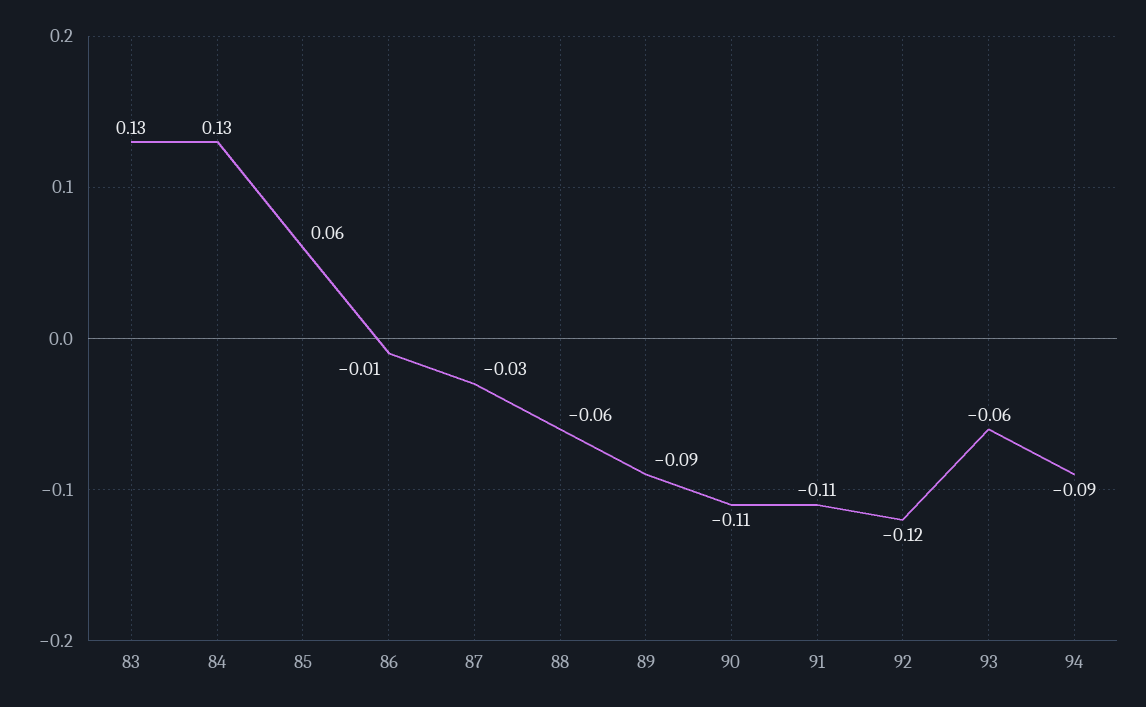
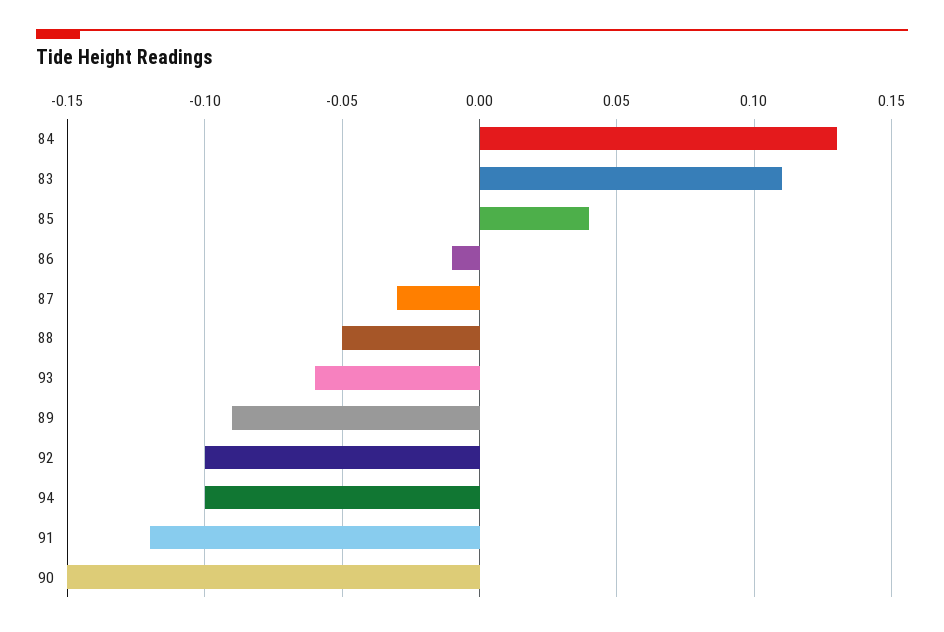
  {
-   "83": 0.13,
+   "83": 0.11,
    "84": 0.13,
-   "85": 0.06,
+   "85": 0.04,
    "86": -0.01,
    "87": -0.03,
-   "88": -0.06,
+   "88": -0.05,
    "89": -0.09,
-   "90": -0.11,
+   "90": -0.15,
-   "91": -0.11,
+   "91": -0.12,
-   "92": -0.12,
+   "92": -0.1,
    "93": -0.06,
-   "94": -0.09
+   "94": -0.1
  }

